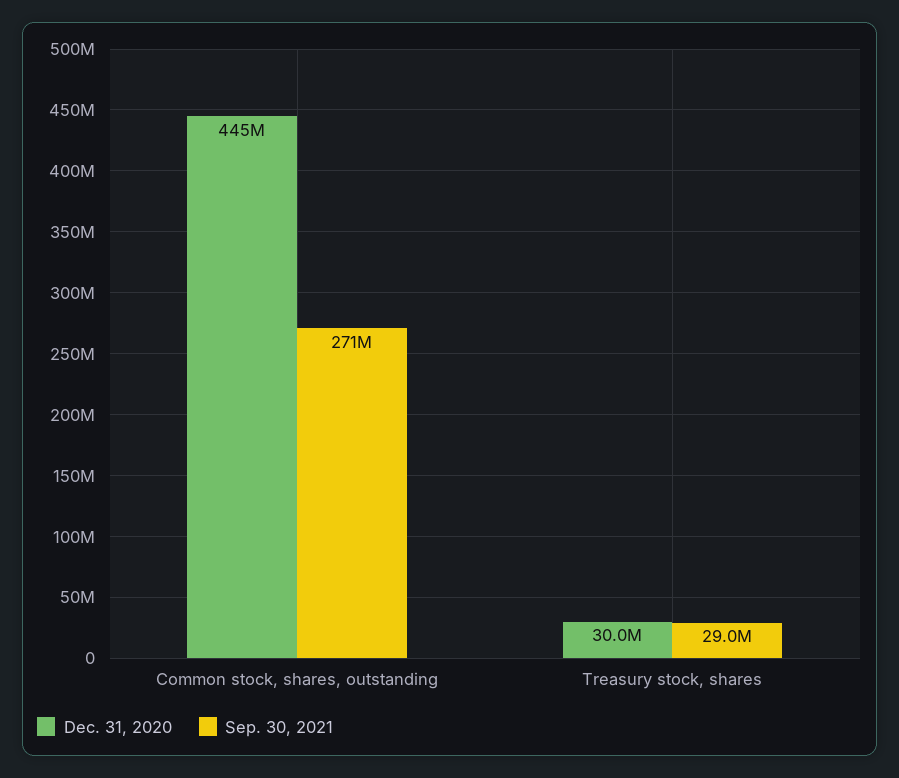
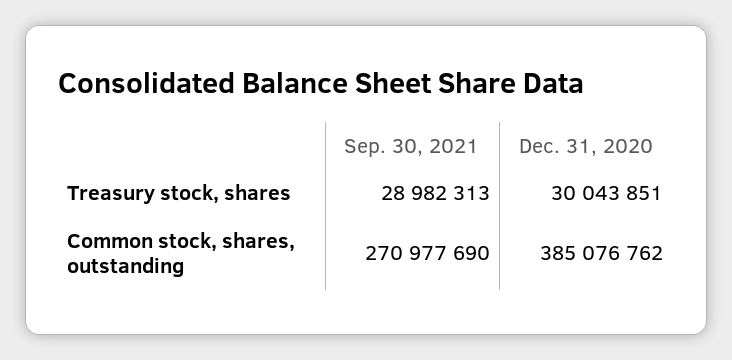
  {
    "Dec. 31, 2020": {
-     "Common stock, shares, outstanding": 445000000,
+     "Common stock, shares, outstanding": 385076762,
      "Treasury stock, shares": 30043851
    },
    "Sep. 30, 2021": {
      "Common stock, shares, outstanding": 270977690,
      "Treasury stock, shares": 28982313
    }
  }

